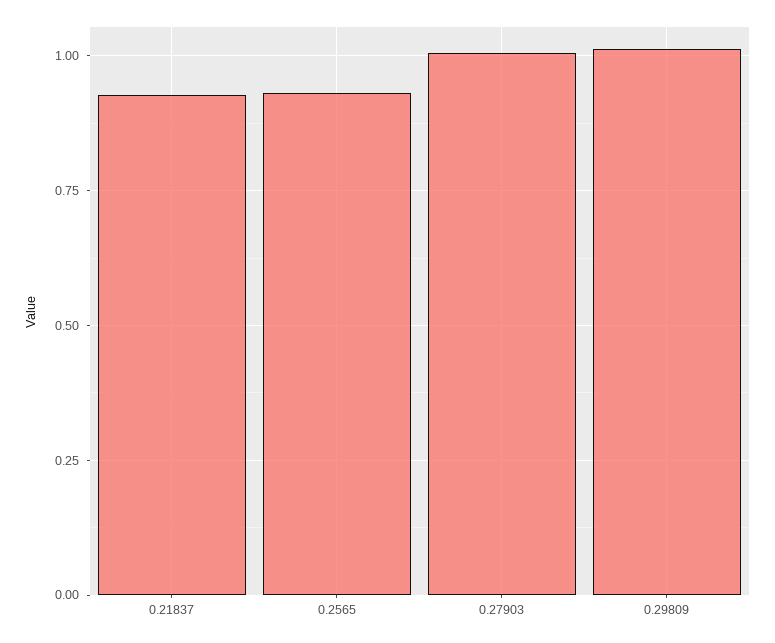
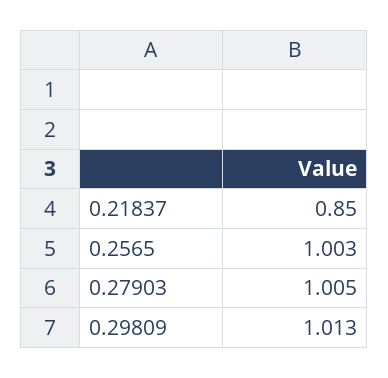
  {
-   "0.21837": 0.925,
+   "0.21837": 0.85,
-   "0.2565": 0.925,
+   "0.2565": 1.003,
    "0.27903": 1.005,
    "0.29809": 1.013
  }

